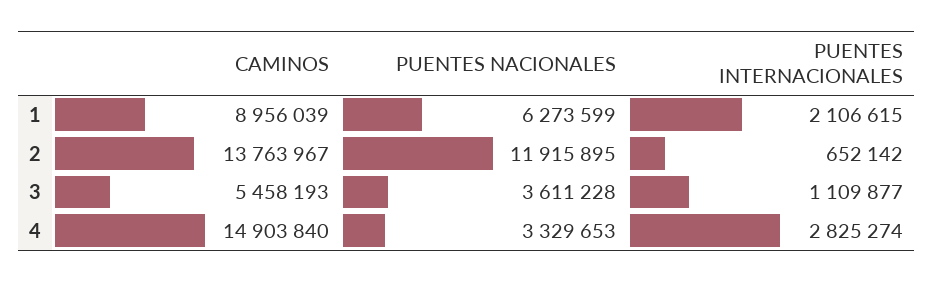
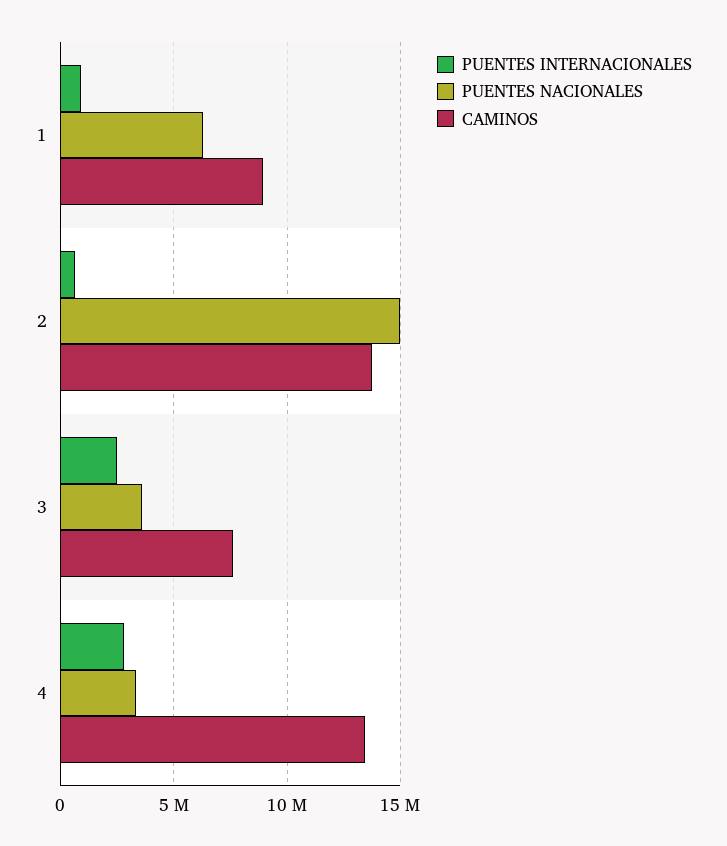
  {
    "CAMINOS": {
      "1": 8956039,
      "2": 13763967,
-     "3": 5458193,
+     "3": 7500000,
-     "4": 14903840
+     "4": 13500000
    },
    "PUENTES NACIONALES": {
      "1": 6273599,
-     "2": 11915895,
+     "2": 15000000,
      "3": 3611228,
      "4": 3329653
    },
    "PUENTES INTERNACIONALES": {
-     "1": 2106615,
+     "1": 1000000,
      "2": 652142,
-     "3": 1109877,
+     "3": 2500000,
      "4": 2825274
    }
  }

